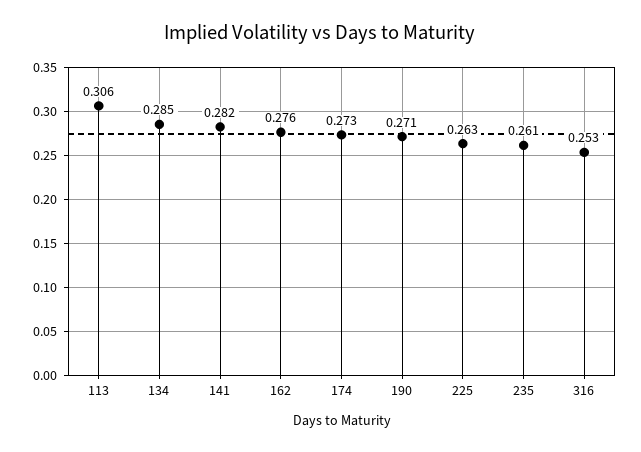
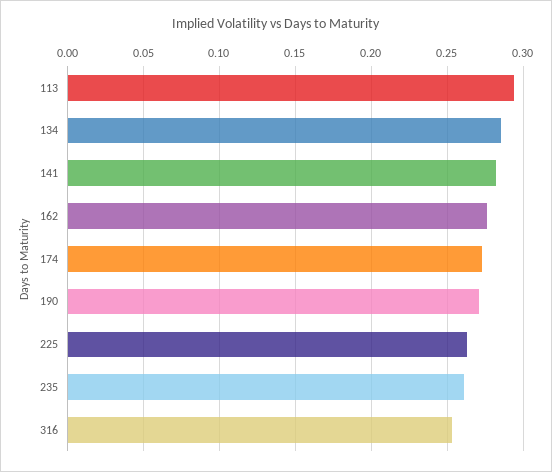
  {
-   "113": 0.306,
+   "113": 0.295,
    "134": 0.285,
    "141": 0.282,
    "162": 0.276,
    "174": 0.273,
    "190": 0.271,
    "225": 0.263,
    "235": 0.261,
    "316": 0.253
  }

